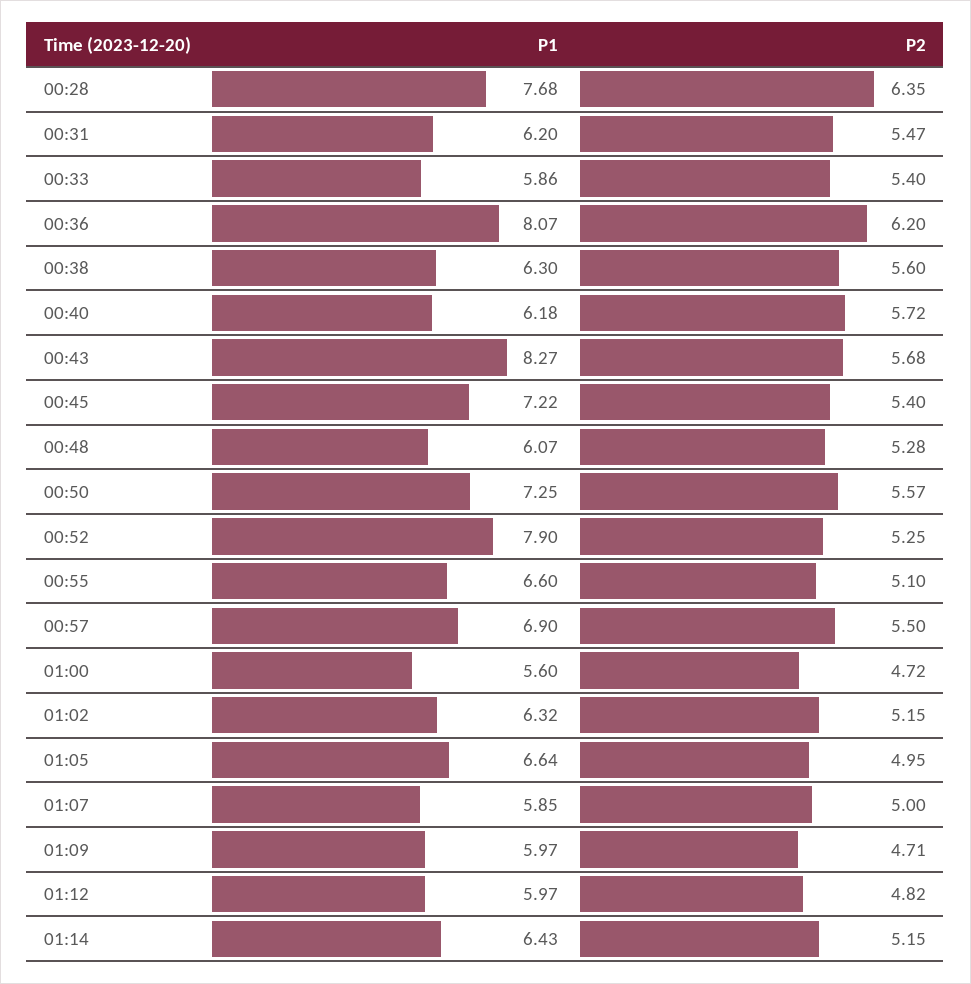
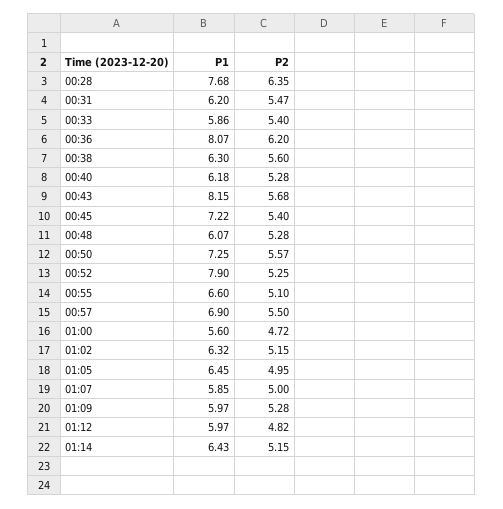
  {
    "P1": {
      "00:28": 7.68,
      "00:31": 6.2,
      "00:33": 5.86,
      "00:36": 8.07,
      "00:38": 6.3,
      "00:40": 6.18,
-     "00:43": 8.27,
+     "00:43": 8.15,
      "00:45": 7.22,
      "00:48": 6.07,
      "00:50": 7.25,
      "00:52": 7.9,
      "00:55": 6.6,
      "00:57": 6.9,
      "01:00": 5.6,
      "01:02": 6.32,
-     "01:05": 6.64,
+     "01:05": 6.45,
      "01:07": 5.85,
      "01:09": 5.97,
      "01:12": 5.97,
      "01:14": 6.43
    },
    "P2": {
      "00:28": 6.35,
      "00:31": 5.47,
      "00:33": 5.4,
      "00:36": 6.2,
      "00:38": 5.6,
-     "00:40": 5.72,
+     "00:40": 5.28,
      "00:43": 5.68,
      "00:45": 5.4,
      "00:48": 5.28,
      "00:50": 5.57,
      "00:52": 5.25,
      "00:55": 5.1,
      "00:57": 5.5,
      "01:00": 4.72,
      "01:02": 5.15,
      "01:05": 4.95,
      "01:07": 5,
-     "01:09": 4.71,
+     "01:09": 5.28,
      "01:12": 4.82,
      "01:14": 5.15
    }
  }

